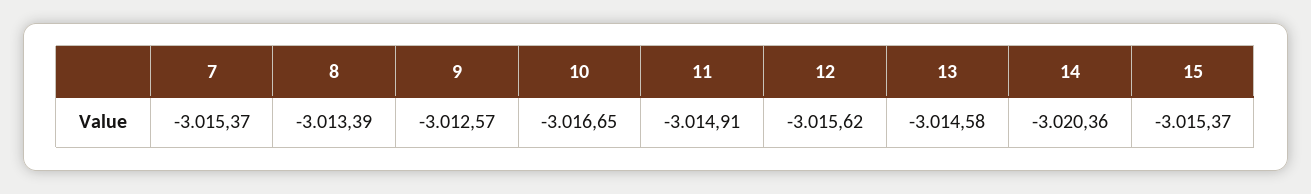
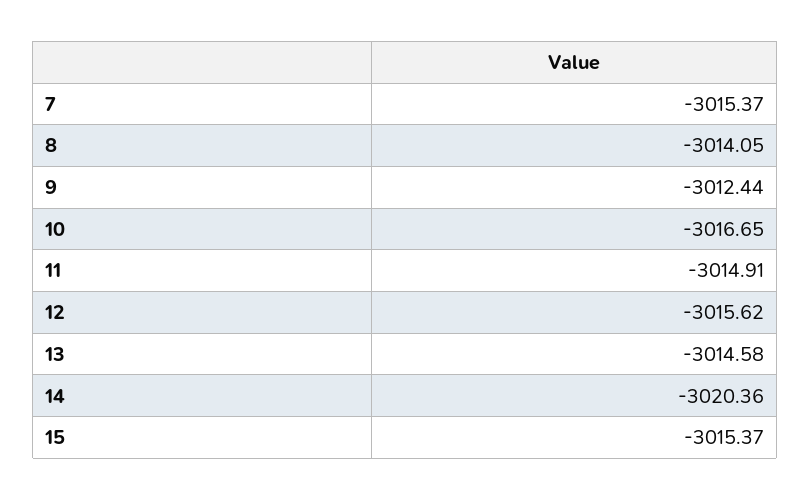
  {
    "7": -3015.37,
-   "8": -3013.39,
+   "8": -3014.05,
-   "9": -3012.57,
+   "9": -3012.44,
    "10": -3016.65,
    "11": -3014.91,
    "12": -3015.62,
    "13": -3014.58,
    "14": -3020.36,
    "15": -3015.37
  }

